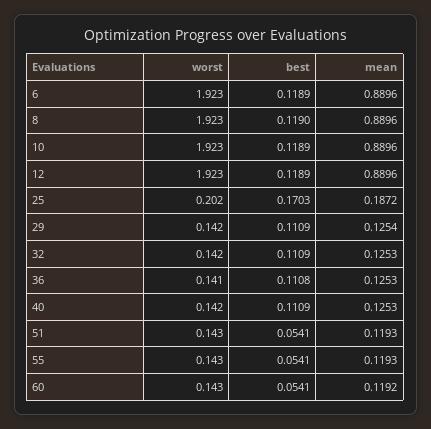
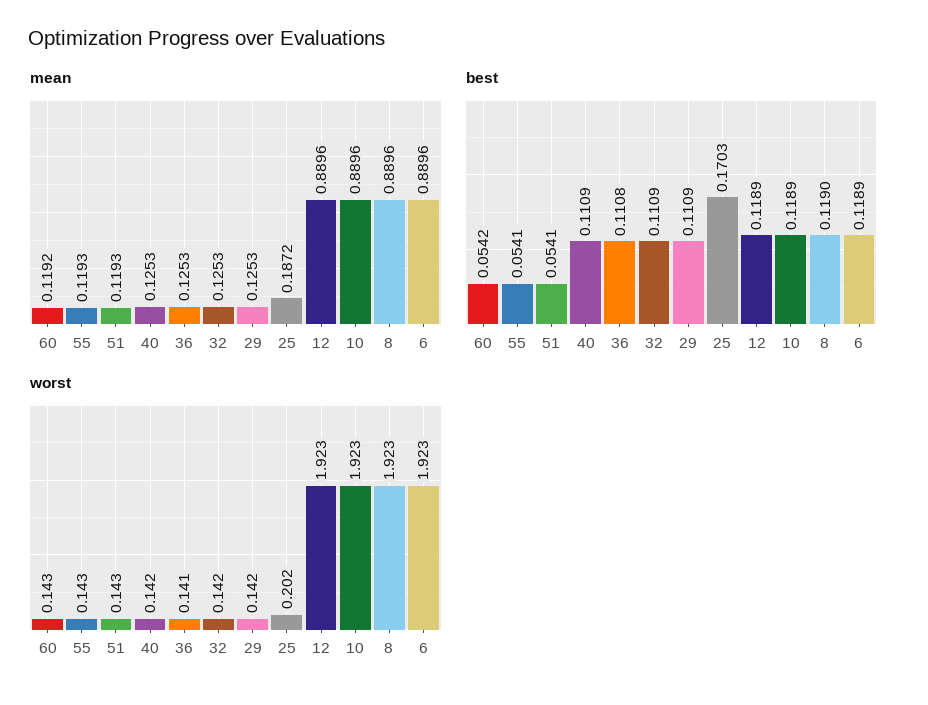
  {
    "worst": {
      "6": 1.923,
      "8": 1.923,
      "10": 1.923,
      "12": 1.923,
      "25": 0.202,
      "29": 0.142,
      "32": 0.142,
      "36": 0.141,
      "40": 0.142,
      "51": 0.143,
      "55": 0.143,
      "60": 0.143
    },
    "best": {
      "6": 0.1189,
      "8": 0.119,
      "10": 0.1189,
      "12": 0.1189,
      "25": 0.1703,
      "29": 0.1109,
      "32": 0.1109,
      "36": 0.1108,
      "40": 0.1109,
      "51": 0.0541,
      "55": 0.0541,
-     "60": 0.0541
+     "60": 0.0542
    },
    "mean": {
      "6": 0.8896,
      "8": 0.8896,
      "10": 0.8896,
      "12": 0.8896,
      "25": 0.1872,
-     "29": 0.1254,
+     "29": 0.1253,
      "32": 0.1253,
      "36": 0.1253,
      "40": 0.1253,
      "51": 0.1193,
      "55": 0.1193,
      "60": 0.1192
    }
  }

